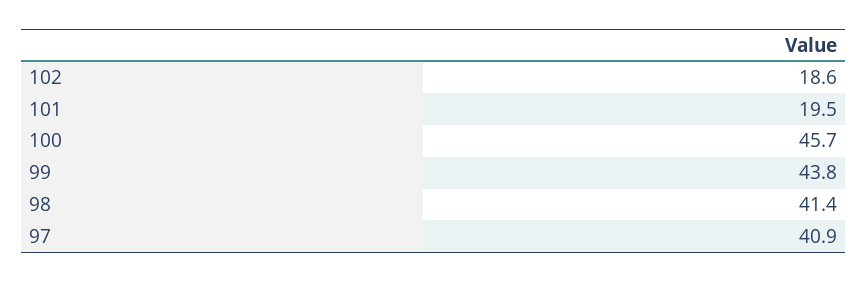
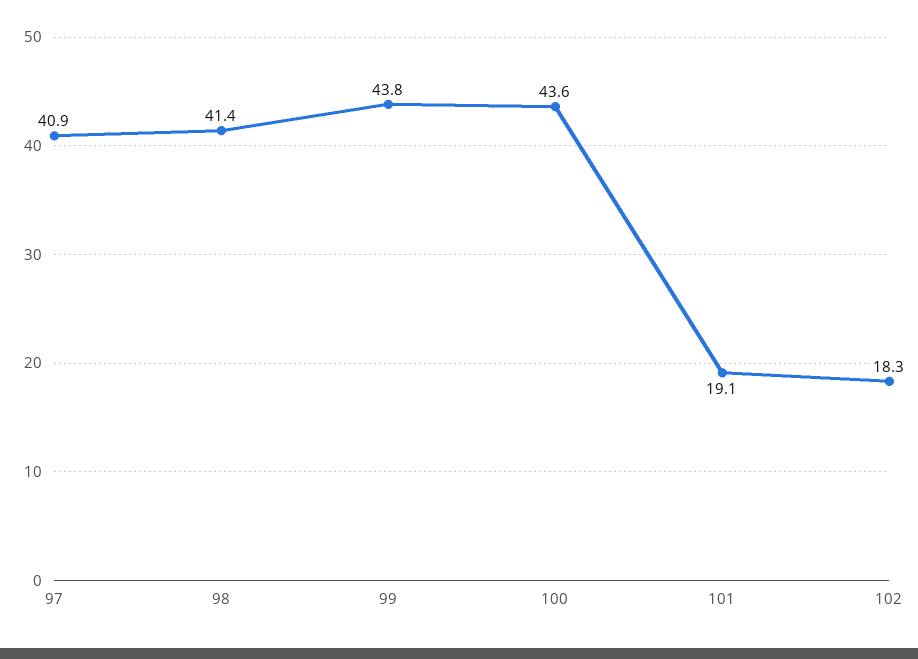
  {
-   "102": 18.6,
+   "102": 18.3,
-   "101": 19.5,
+   "101": 19.1,
-   "100": 45.7,
+   "100": 43.6,
    "99": 43.8,
    "98": 41.4,
    "97": 40.9
  }

